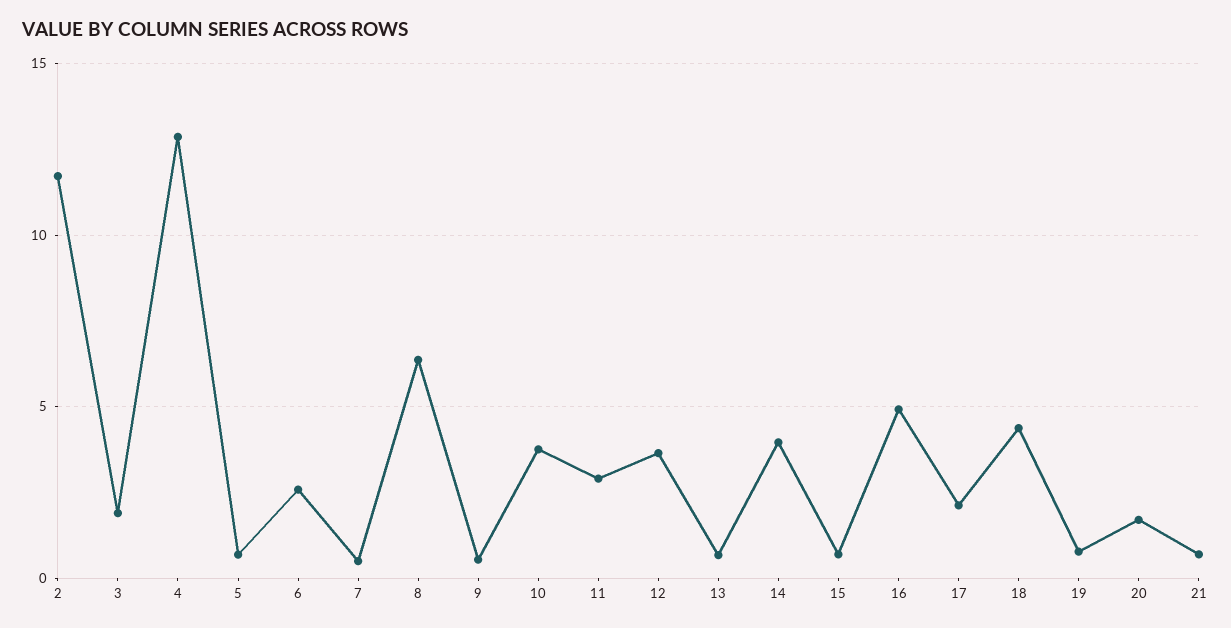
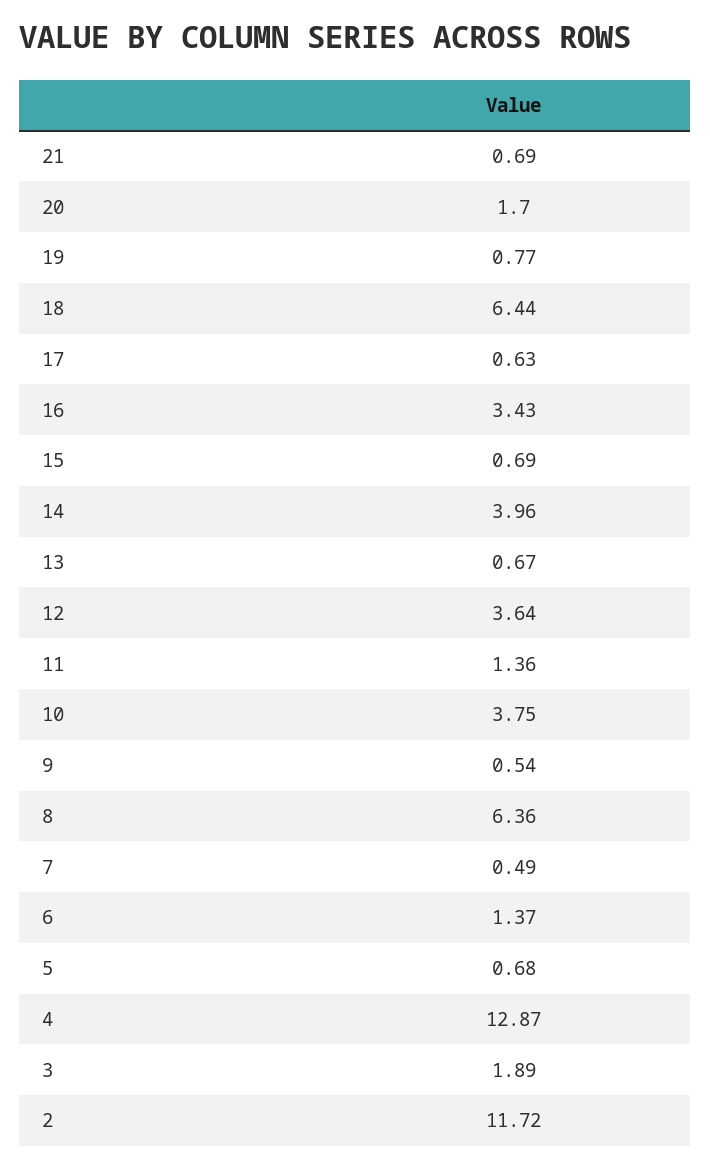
  {
    "2": 11.72,
    "3": 1.89,
    "4": 12.87,
    "5": 0.68,
-   "6": 2.5,
+   "6": 1.37,
    "7": 0.49,
    "8": 6.36,
    "9": 0.54,
    "10": 3.75,
-   "11": 3,
+   "11": 1.36,
    "12": 3.64,
    "13": 0.67,
    "14": 3.96,
    "15": 0.69,
-   "16": 5,
+   "16": 3.43,
-   "17": 2,
+   "17": 0.63,
-   "18": 4.5,
+   "18": 6.44,
    "19": 0.77,
    "20": 1.7,
    "21": 0.69
  }

